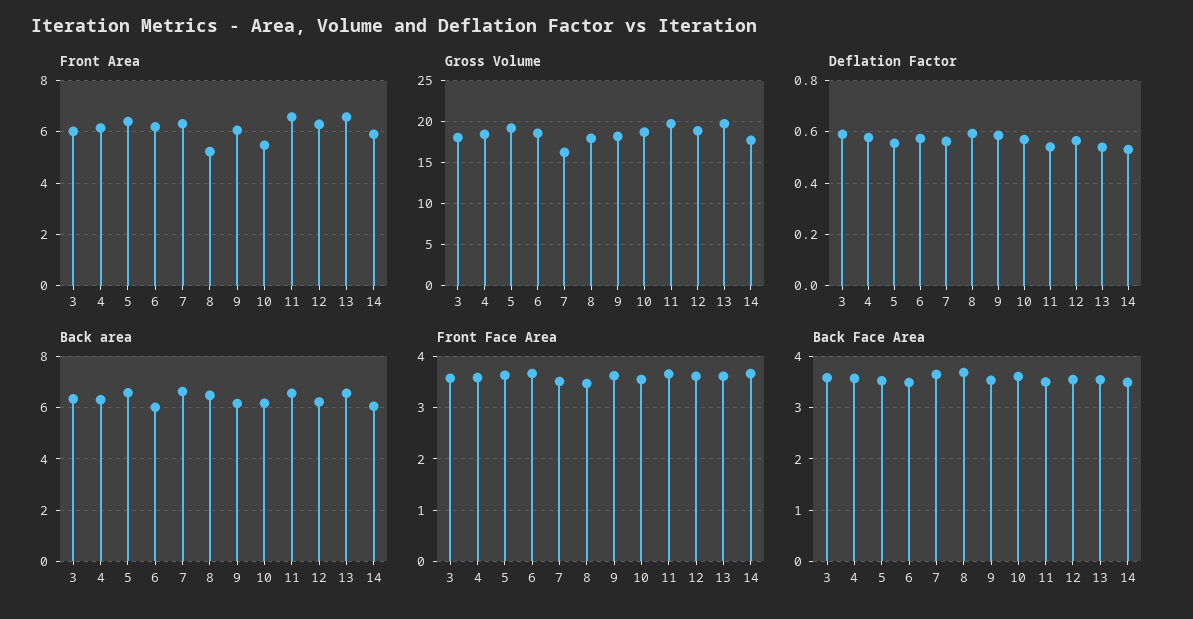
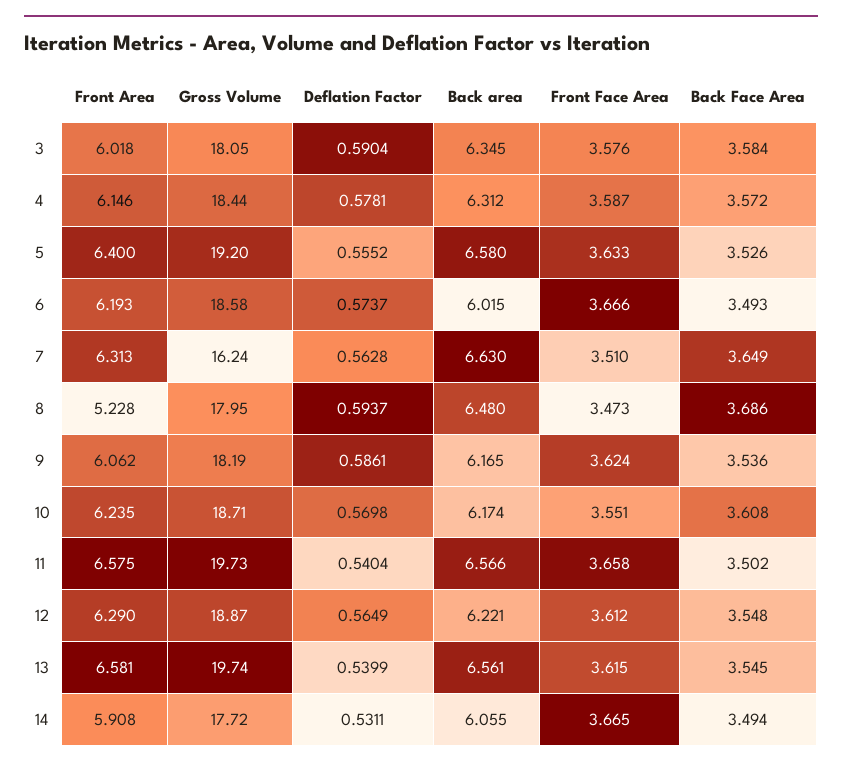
  {
    "Front Area": {
      "3": 6.018,
      "4": 6.146,
      "5": 6.4,
      "6": 6.193,
      "7": 6.313,
      "8": 5.228,
      "9": 6.062,
-     "10": 5.5,
+     "10": 6.235,
      "11": 6.575,
      "12": 6.29,
      "13": 6.581,
      "14": 5.908
    },
    "Gross Volume": {
      "3": 18.05,
      "4": 18.44,
      "5": 19.2,
      "6": 18.58,
      "7": 16.24,
      "8": 17.95,
      "9": 18.19,
      "10": 18.71,
      "11": 19.73,
      "12": 18.87,
      "13": 19.74,
      "14": 17.72
    },
    "Deflation Factor": {
      "3": 0.5904,
      "4": 0.5781,
      "5": 0.5552,
      "6": 0.5737,
      "7": 0.5628,
      "8": 0.5937,
      "9": 0.5861,
      "10": 0.5698,
      "11": 0.5404,
      "12": 0.5649,
      "13": 0.5399,
      "14": 0.5311
    },
    "Back area": {
      "3": 6.345,
      "4": 6.312,
      "5": 6.58,
      "6": 6.015,
      "7": 6.63,
      "8": 6.48,
      "9": 6.165,
      "10": 6.174,
      "11": 6.566,
      "12": 6.221,
      "13": 6.561,
      "14": 6.055
    },
    "Front Face Area": {
      "3": 3.576,
      "4": 3.587,
      "5": 3.633,
      "6": 3.666,
      "7": 3.51,
      "8": 3.473,
      "9": 3.624,
      "10": 3.551,
      "11": 3.658,
      "12": 3.612,
      "13": 3.615,
      "14": 3.665
    },
    "Back Face Area": {
      "3": 3.584,
      "4": 3.572,
      "5": 3.526,
      "6": 3.493,
      "7": 3.649,
      "8": 3.686,
      "9": 3.536,
      "10": 3.608,
      "11": 3.502,
      "12": 3.548,
      "13": 3.545,
      "14": 3.494
    }
  }

